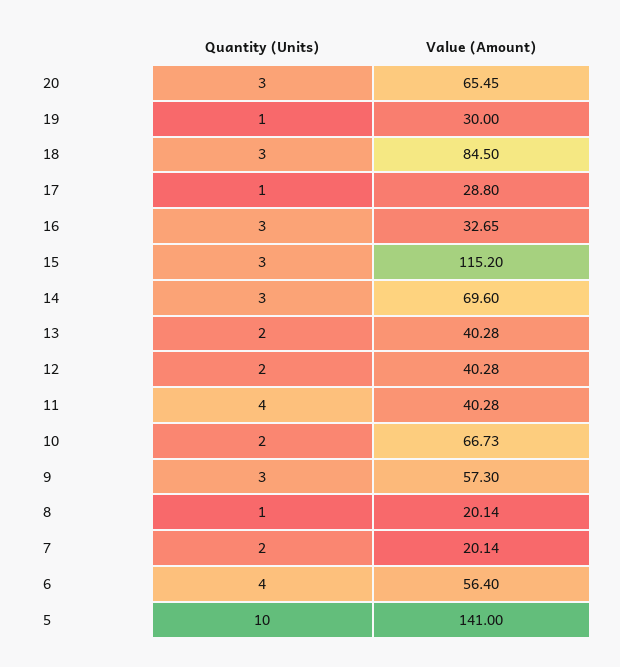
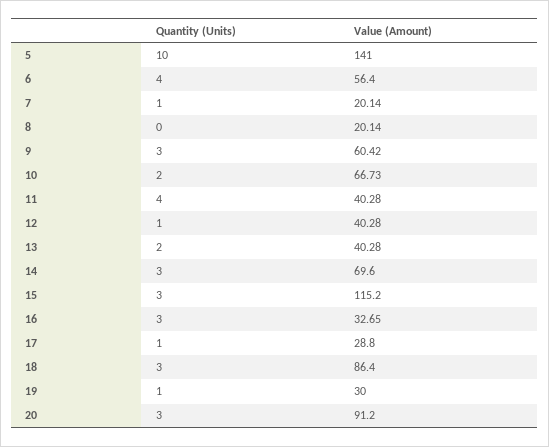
  {
    "Quantity (Units)": {
      "20": 3,
      "19": 1,
      "18": 3,
      "17": 1,
      "16": 3,
      "15": 3,
      "14": 3,
      "13": 2,
-     "12": 2,
+     "12": 1,
      "11": 4,
      "10": 2,
      "9": 3,
-     "8": 1,
+     "8": 0,
-     "7": 2,
+     "7": 1,
      "6": 4,
      "5": 10
    },
    "Value (Amount)": {
-     "20": 65.45,
+     "20": 91.2,
      "19": 30,
-     "18": 84.5,
+     "18": 86.4,
      "17": 28.8,
      "16": 32.65,
      "15": 115.2,
      "14": 69.6,
      "13": 40.28,
      "12": 40.28,
      "11": 40.28,
      "10": 66.73,
-     "9": 57.3,
+     "9": 60.42,
      "8": 20.14,
      "7": 20.14,
      "6": 56.4,
      "5": 141
    }
  }

